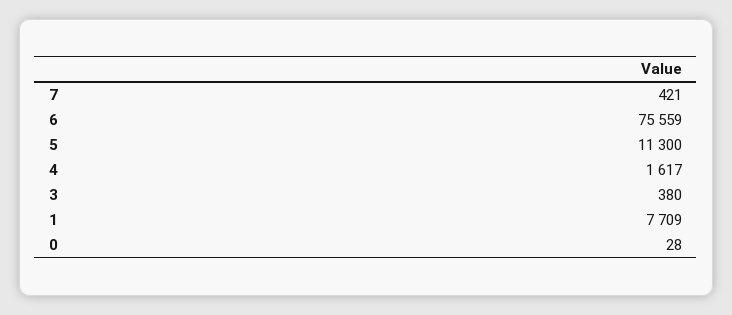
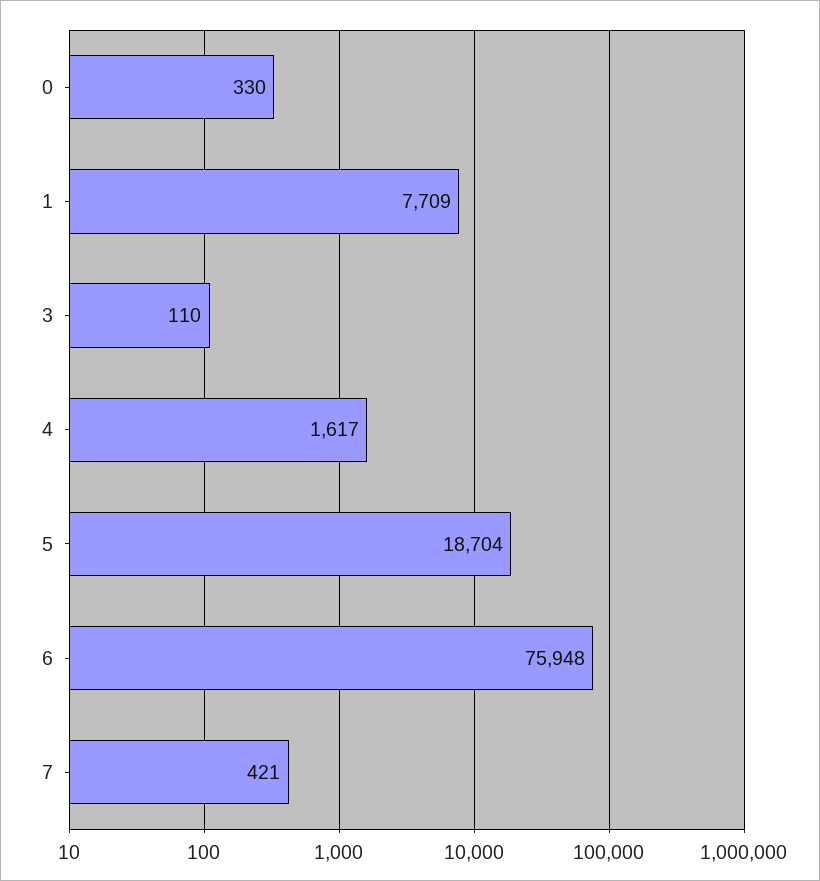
  {
    "7": 421,
-   "6": 75559,
+   "6": 75948,
-   "5": 11300,
+   "5": 18704,
    "4": 1617,
-   "3": 380,
+   "3": 110,
    "1": 7709,
-   "0": 28
+   "0": 330
  }

